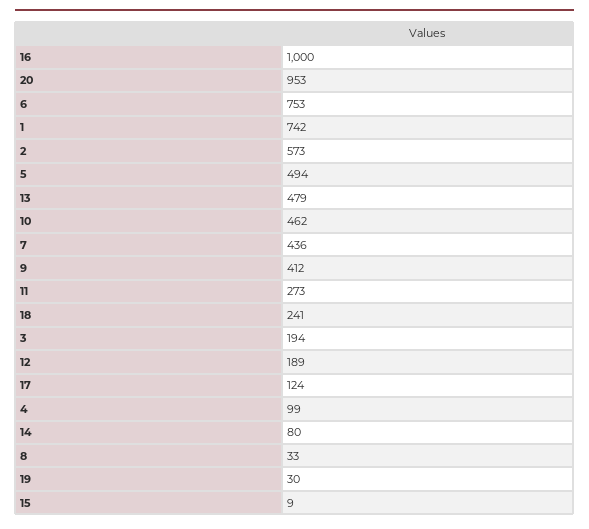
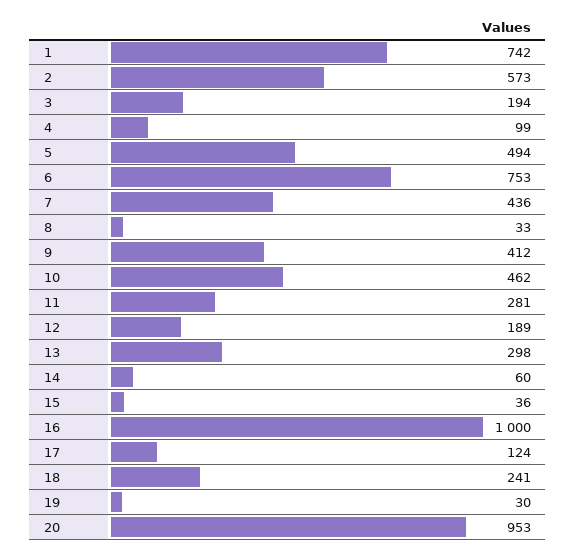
  {
    "16": 1000,
    "20": 953,
    "6": 753,
    "1": 742,
    "2": 573,
    "5": 494,
-   "13": 479,
+   "13": 298,
    "10": 462,
    "7": 436,
    "9": 412,
-   "11": 273,
+   "11": 281,
    "18": 241,
    "3": 194,
    "12": 189,
    "17": 124,
    "4": 99,
-   "14": 80,
+   "14": 60,
    "8": 33,
    "19": 30,
-   "15": 9
+   "15": 36
  }

